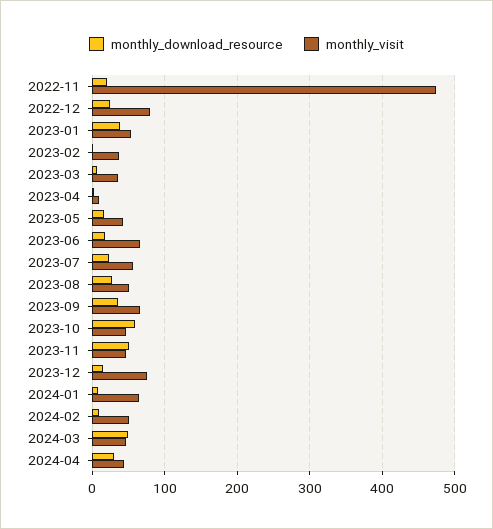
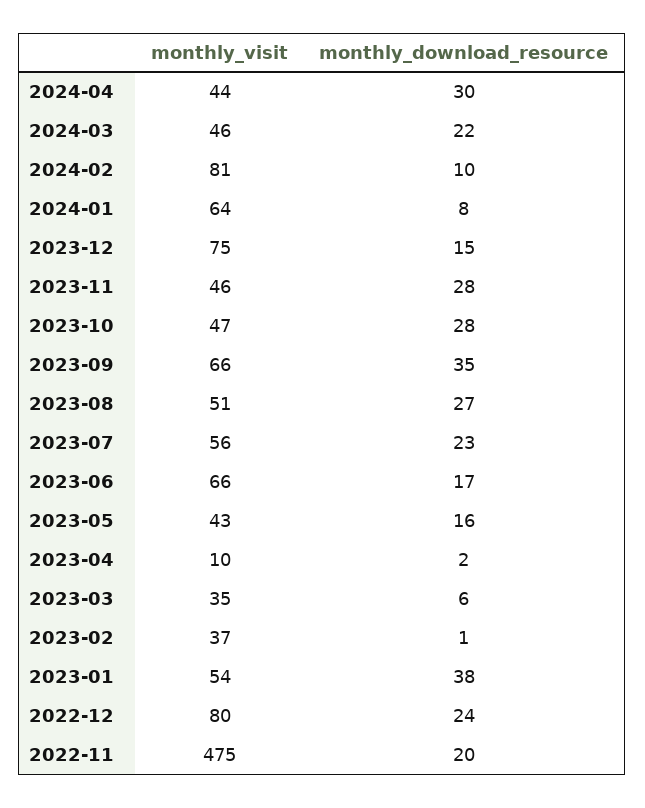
  {
    "monthly_download_resource": {
      "2022-11": 20,
      "2022-12": 24,
      "2023-01": 38,
      "2023-02": 1,
      "2023-03": 6,
      "2023-04": 2,
      "2023-05": 16,
      "2023-06": 17,
      "2023-07": 23,
      "2023-08": 27,
      "2023-09": 35,
-     "2023-10": 60,
+     "2023-10": 28,
-     "2023-11": 50,
+     "2023-11": 28,
      "2023-12": 15,
      "2024-01": 8,
      "2024-02": 10,
-     "2024-03": 50,
+     "2024-03": 22,
      "2024-04": 30
    },
    "monthly_visit": {
      "2022-11": 475,
      "2022-12": 80,
      "2023-01": 54,
      "2023-02": 37,
      "2023-03": 35,
      "2023-04": 10,
      "2023-05": 43,
      "2023-06": 66,
      "2023-07": 56,
      "2023-08": 51,
      "2023-09": 66,
      "2023-10": 47,
      "2023-11": 46,
      "2023-12": 75,
      "2024-01": 64,
-     "2024-02": 50,
+     "2024-02": 81,
      "2024-03": 46,
      "2024-04": 44
    }
  }

